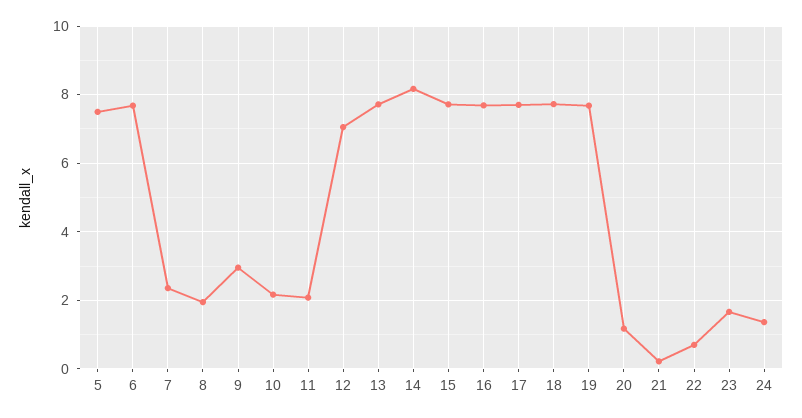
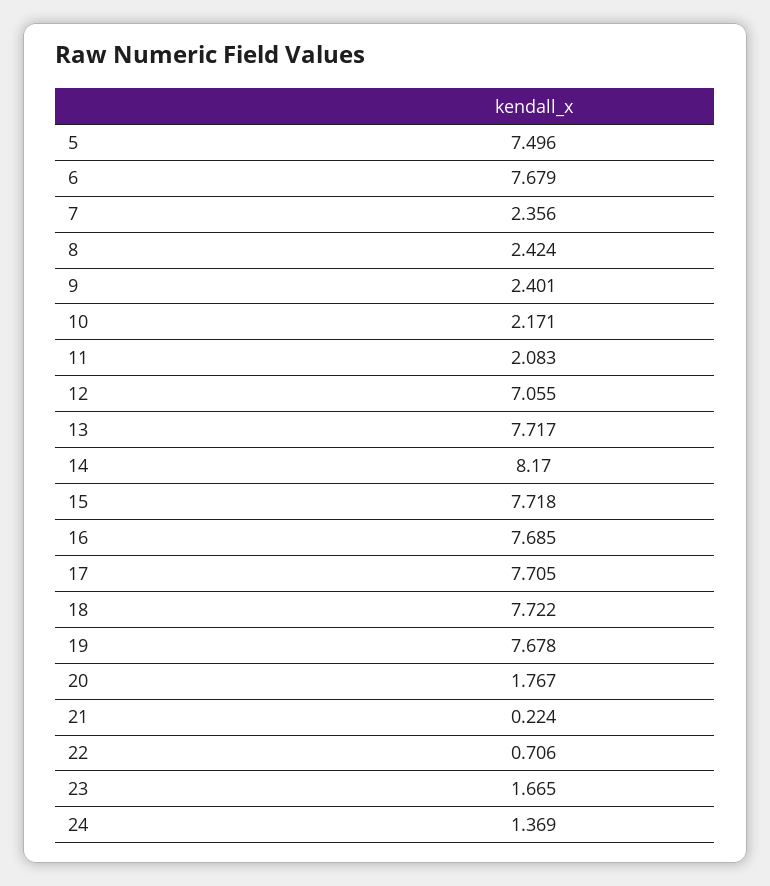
  {
    "5": 7.496,
    "6": 7.679,
    "7": 2.356,
-   "8": 2,
+   "8": 2.424,
-   "9": 3,
+   "9": 2.401,
    "10": 2.171,
    "11": 2.083,
    "12": 7.055,
    "13": 7.717,
    "14": 8.17,
    "15": 7.718,
    "16": 7.685,
    "17": 7.705,
    "18": 7.722,
    "19": 7.678,
-   "20": 1.2,
+   "20": 1.767,
    "21": 0.224,
    "22": 0.706,
    "23": 1.665,
    "24": 1.369
  }

